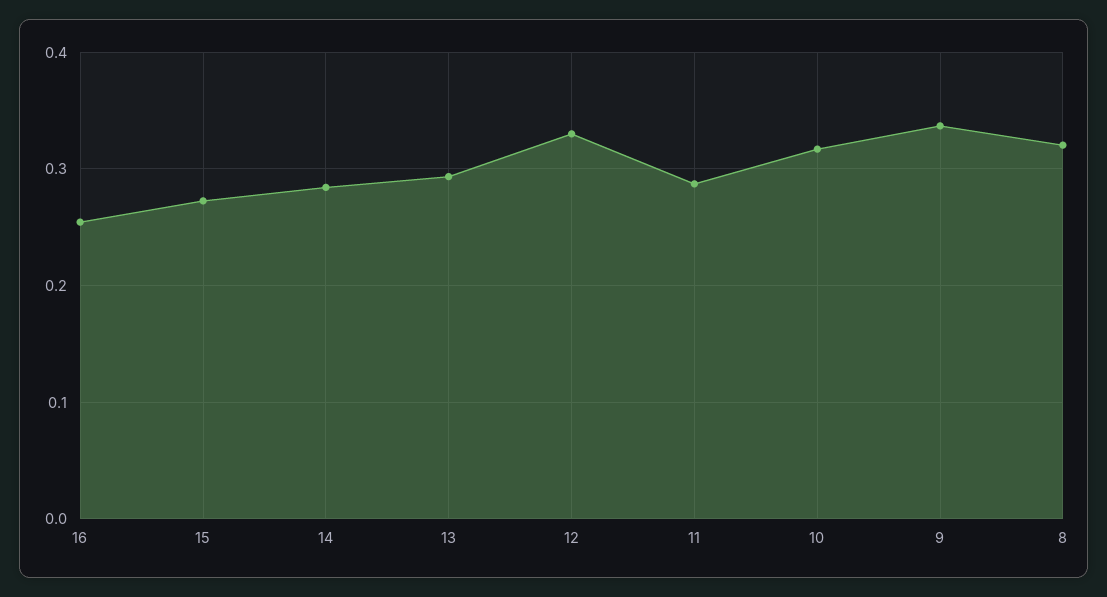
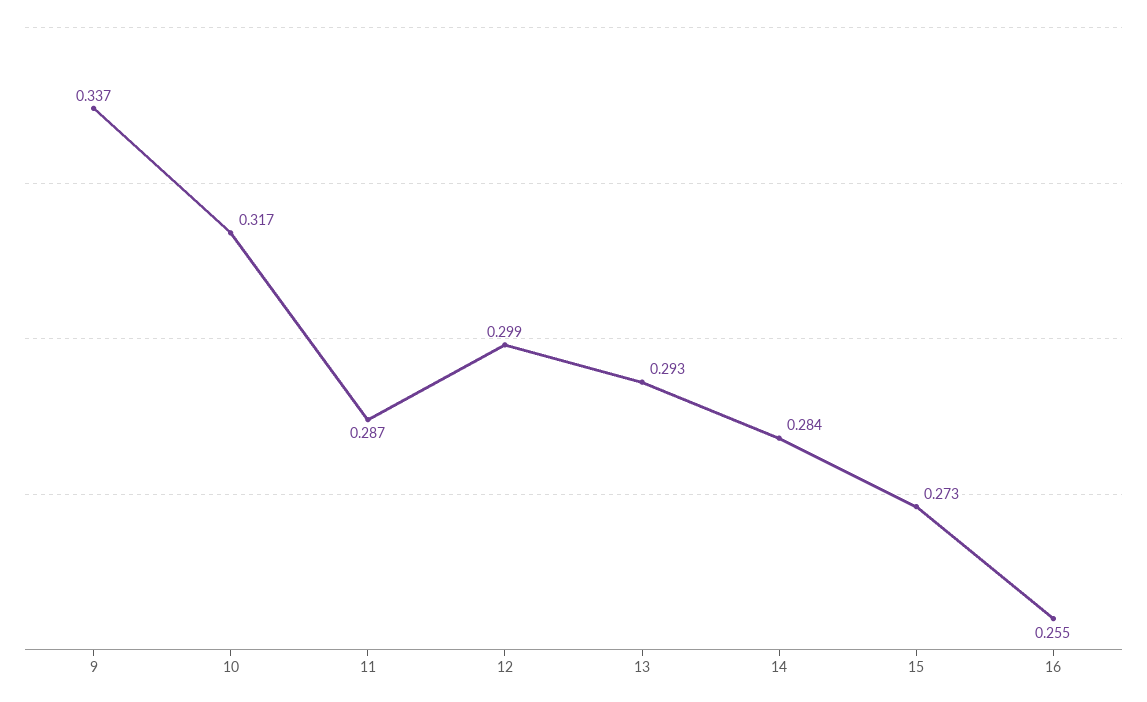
  {
    "16": 0.255,
    "15": 0.273,
    "14": 0.284,
    "13": 0.293,
-   "12": 0.33,
+   "12": 0.299,
    "11": 0.287,
    "10": 0.317,
-   "9": 0.337,
+   "9": 0.337
-   "8": 0.32
  }

